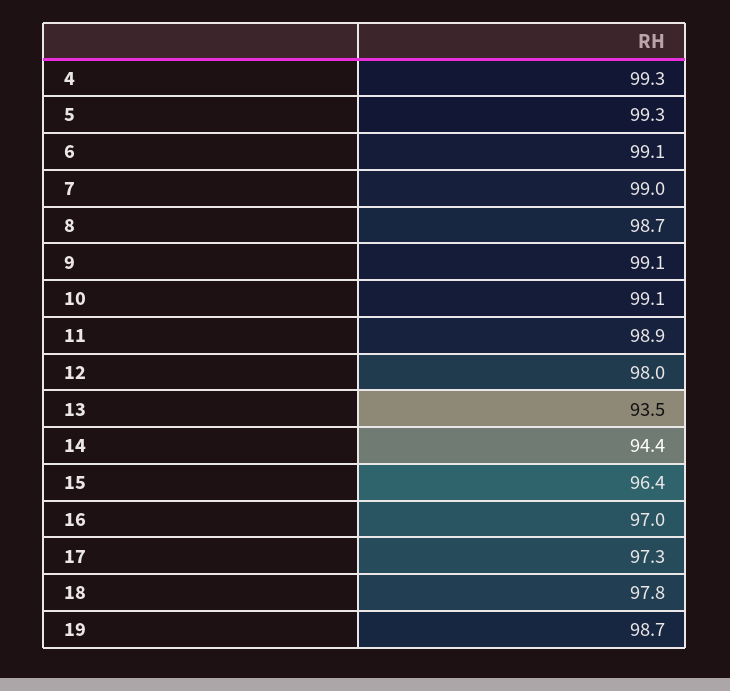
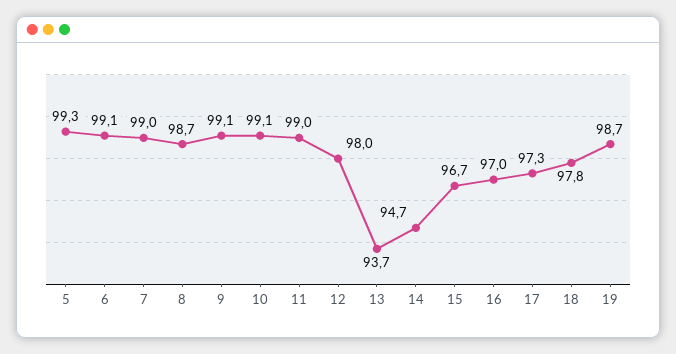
  {
-   "4": 99.3,
    "5": 99.3,
    "6": 99.1,
    "7": 99,
    "8": 98.7,
    "9": 99.1,
    "10": 99.1,
-   "11": 98.9,
+   "11": 99,
    "12": 98,
-   "13": 93.5,
+   "13": 93.7,
-   "14": 94.4,
+   "14": 94.7,
-   "15": 96.4,
+   "15": 96.7,
    "16": 97,
    "17": 97.3,
    "18": 97.8,
    "19": 98.7
  }

